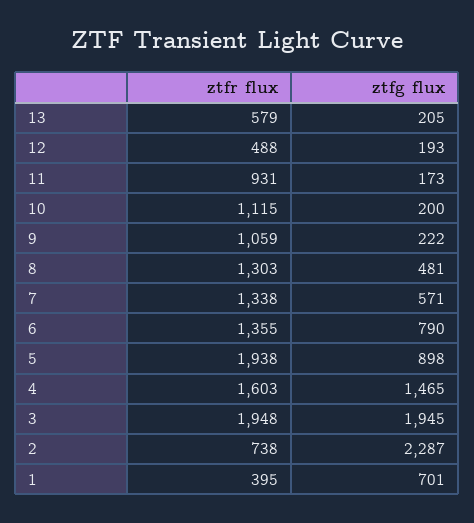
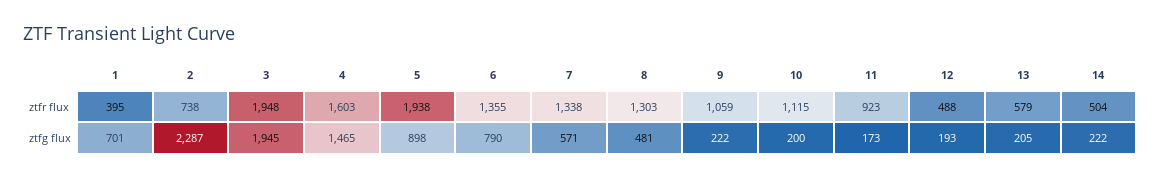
  {
    "ztfr flux": {
      "13": 579,
      "12": 488,
-     "11": 931,
+     "11": 923,
      "10": 1115,
      "9": 1059,
      "8": 1303,
      "7": 1338,
      "6": 1355,
      "5": 1938,
      "4": 1603,
      "3": 1948,
      "2": 738,
-     "1": 395
+     "1": 395,
+     "14": 504
    },
    "ztfg flux": {
      "13": 205,
      "12": 193,
      "11": 173,
      "10": 200,
      "9": 222,
      "8": 481,
      "7": 571,
      "6": 790,
      "5": 898,
      "4": 1465,
      "3": 1945,
      "2": 2287,
-     "1": 701
+     "1": 701,
+     "14": 222
    }
  }

